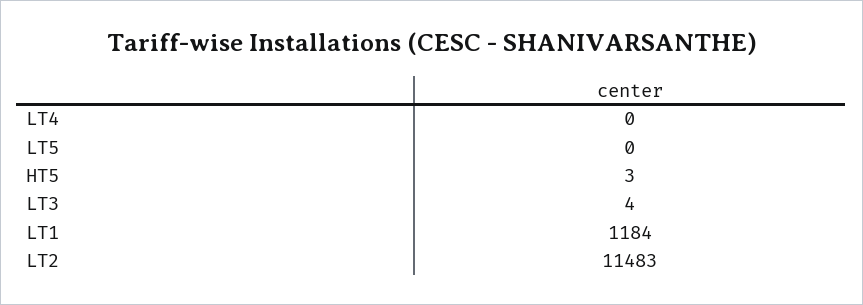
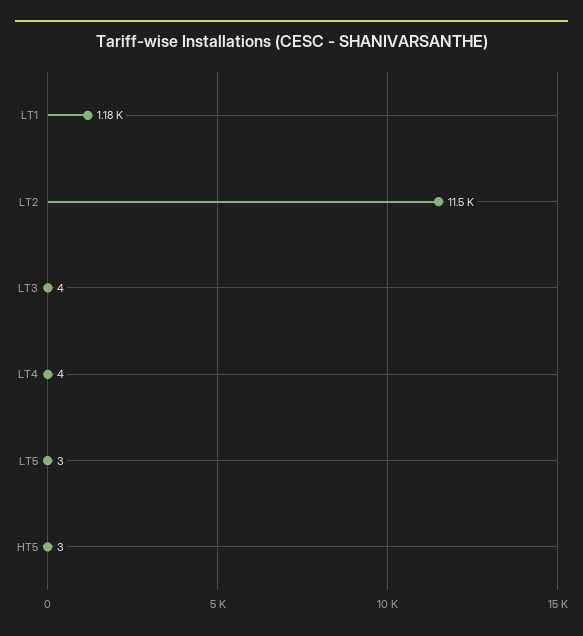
  {
-   "LT4": 0,
+   "LT4": 4,
-   "LT5": 0,
+   "LT5": 3,
    "HT5": 3,
    "LT3": 4,
    "LT1": 1184,
    "LT2": 11483
  }

